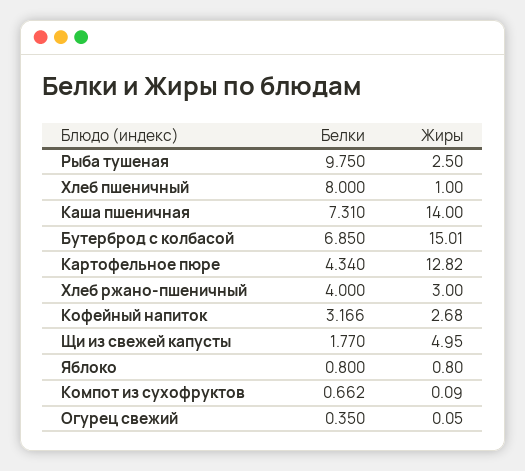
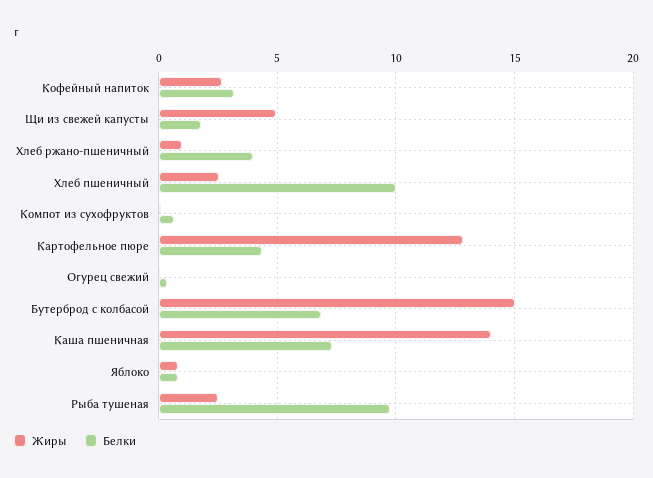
  {
    "Белки": {
      "Рыба тушеная": 9.75,
-     "Хлеб пшеничный": 8,
+     "Хлеб пшеничный": 10,
      "Каша пшеничная": 7.31,
      "Бутерброд с колбасой": 6.85,
      "Картофельное пюре": 4.34,
      "Хлеб ржано-пшеничный": 4,
      "Кофейный напиток": 3.166,
      "Щи из свежей капусты": 1.77,
      "Яблоко": 0.8,
      "Компот из сухофруктов": 0.662,
      "Огурец свежий": 0.35
    },
    "Жиры": {
      "Рыба тушеная": 2.5,
-     "Хлеб пшеничный": 1,
+     "Хлеб пшеничный": 2.5,
      "Каша пшеничная": 14,
      "Бутерброд с колбасой": 15.01,
      "Картофельное пюре": 12.82,
-     "Хлеб ржано-пшеничный": 3,
+     "Хлеб ржано-пшеничный": 1,
      "Кофейный напиток": 2.68,
      "Щи из свежей капусты": 4.95,
      "Яблоко": 0.8,
      "Компот из сухофруктов": 0.09,
      "Огурец свежий": 0.05
    }
  }

